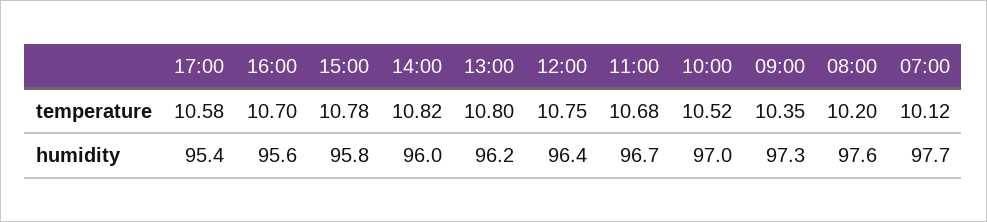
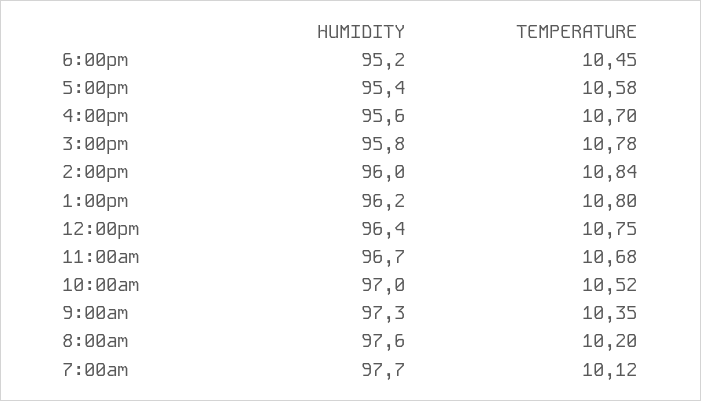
  {
    "17:00": {
      "temperature": 10.58,
      "humidity": 95.4
    },
    "16:00": {
      "temperature": 10.7,
      "humidity": 95.6
    },
    "15:00": {
      "temperature": 10.78,
      "humidity": 95.8
    },
    "14:00": {
-     "temperature": 10.82,
+     "temperature": 10.84,
      "humidity": 96
    },
    "13:00": {
      "temperature": 10.8,
      "humidity": 96.2
    },
    "12:00": {
      "temperature": 10.75,
      "humidity": 96.4
    },
    "11:00": {
      "temperature": 10.68,
      "humidity": 96.7
    },
    "10:00": {
      "temperature": 10.52,
      "humidity": 97
    },
    "09:00": {
      "temperature": 10.35,
      "humidity": 97.3
    },
    "08:00": {
      "temperature": 10.2,
      "humidity": 97.6
    },
    "07:00": {
      "temperature": 10.12,
      "humidity": 97.7
-   }
+   },
+   "6:00pm": {
+     "humidity": 95.2,
+     "temperature": 10.45
+   }
  }

